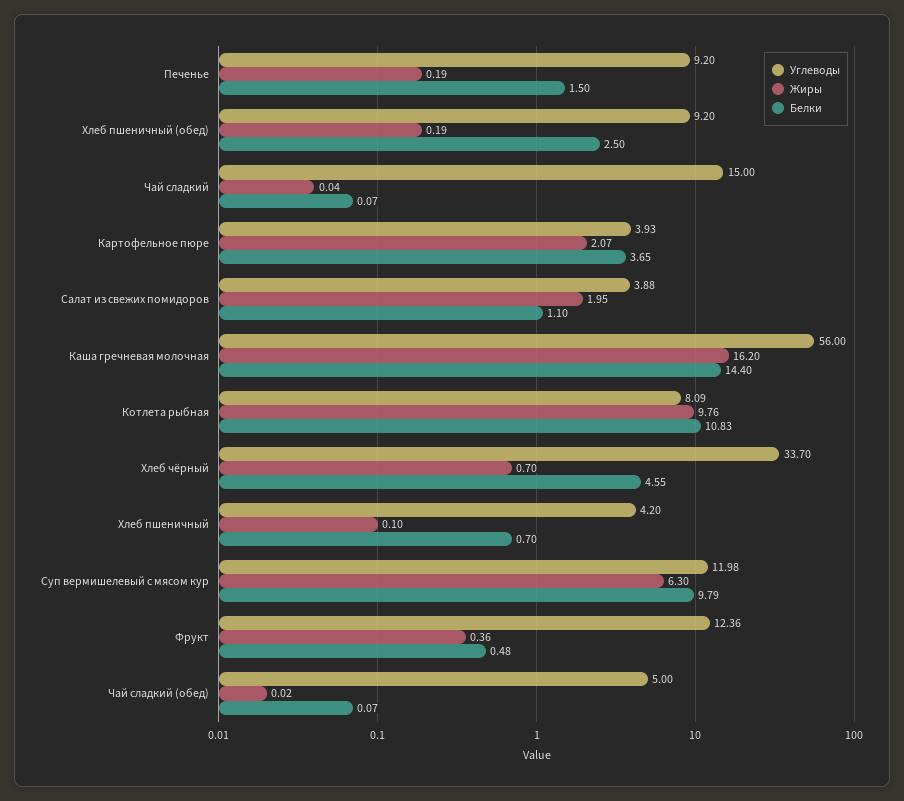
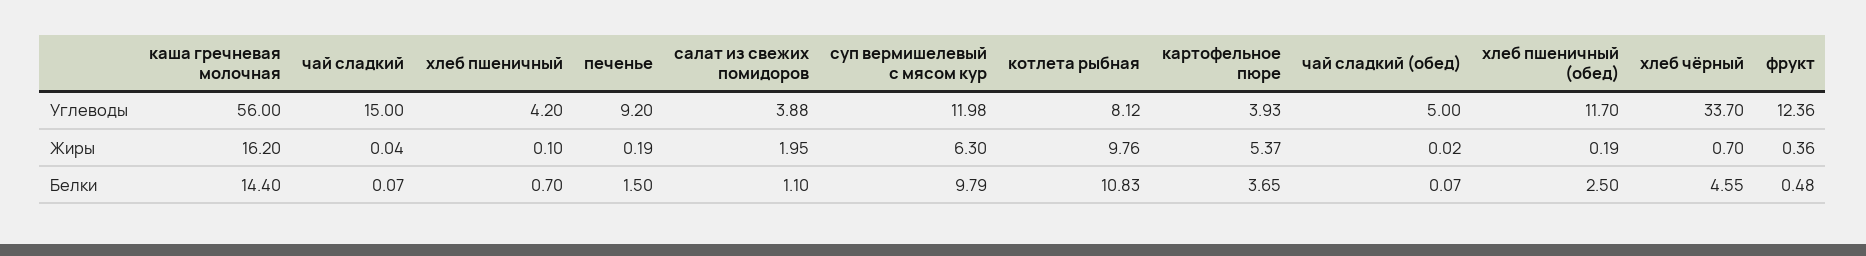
  {
    "Углеводы": {
      "Печенье": 9.2,
-     "Хлеб пшеничный (обед)": 9.2,
+     "Хлеб пшеничный (обед)": 11.7,
      "Чай сладкий": 15,
      "Картофельное пюре": 3.93,
      "Салат из свежих помидоров": 3.88,
      "Каша гречневая молочная": 56,
-     "Котлета рыбная": 8.09,
+     "Котлета рыбная": 8.12,
      "Хлеб чёрный": 33.7,
      "Хлеб пшеничный": 4.2,
      "Суп вермишелевый с мясом кур": 11.98,
      "Фрукт": 12.36,
      "Чай сладкий (обед)": 5
    },
    "Жиры": {
      "Печенье": 0.19,
      "Хлеб пшеничный (обед)": 0.19,
      "Чай сладкий": 0.04,
-     "Картофельное пюре": 2.07,
+     "Картофельное пюре": 5.37,
      "Салат из свежих помидоров": 1.95,
      "Каша гречневая молочная": 16.2,
      "Котлета рыбная": 9.76,
      "Хлеб чёрный": 0.7,
      "Хлеб пшеничный": 0.1,
      "Суп вермишелевый с мясом кур": 6.3,
      "Фрукт": 0.36,
      "Чай сладкий (обед)": 0.02
    },
    "Белки": {
      "Печенье": 1.5,
      "Хлеб пшеничный (обед)": 2.5,
      "Чай сладкий": 0.07,
      "Картофельное пюре": 3.65,
      "Салат из свежих помидоров": 1.1,
      "Каша гречневая молочная": 14.4,
      "Котлета рыбная": 10.83,
      "Хлеб чёрный": 4.55,
      "Хлеб пшеничный": 0.7,
      "Суп вермишелевый с мясом кур": 9.79,
      "Фрукт": 0.48,
      "Чай сладкий (обед)": 0.07
    }
  }

